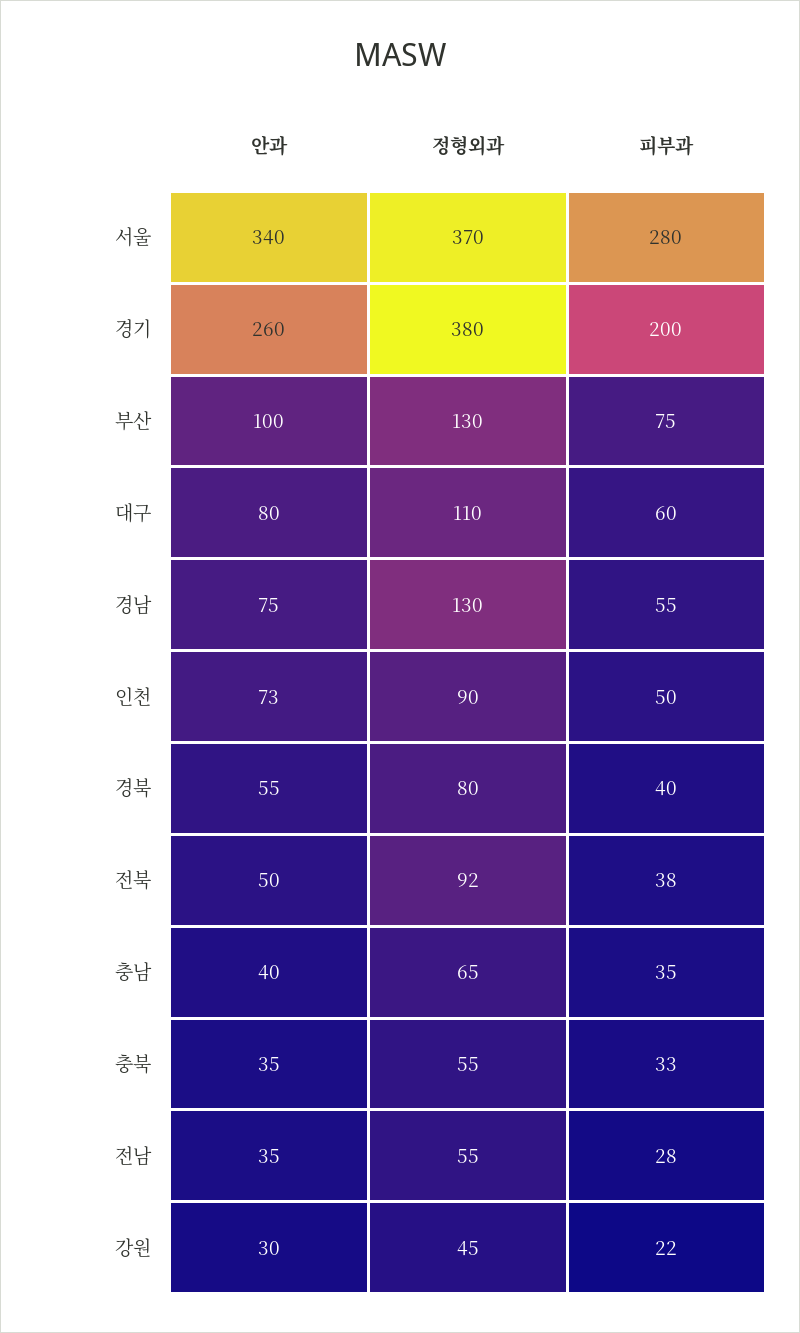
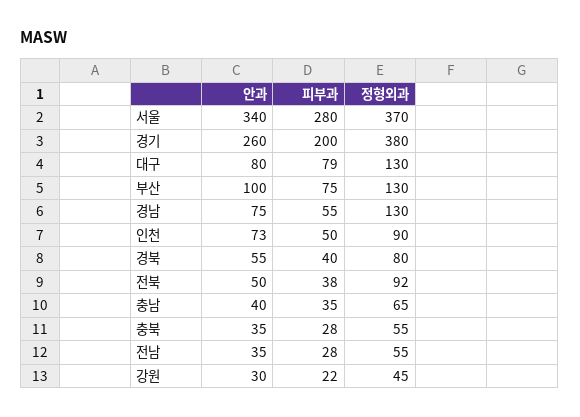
  {
    "안과": {
      "서울": 340,
      "경기": 260,
      "부산": 100,
      "대구": 80,
      "경남": 75,
      "인천": 73,
      "경북": 55,
      "전북": 50,
      "충남": 40,
      "충북": 35,
      "전남": 35,
      "강원": 30
    },
    "정형외과": {
      "서울": 370,
      "경기": 380,
      "부산": 130,
-     "대구": 110,
+     "대구": 130,
      "경남": 130,
      "인천": 90,
      "경북": 80,
      "전북": 92,
      "충남": 65,
      "충북": 55,
      "전남": 55,
      "강원": 45
    },
    "피부과": {
      "서울": 280,
      "경기": 200,
      "부산": 75,
-     "대구": 60,
+     "대구": 79,
      "경남": 55,
      "인천": 50,
      "경북": 40,
      "전북": 38,
      "충남": 35,
-     "충북": 33,
+     "충북": 28,
      "전남": 28,
      "강원": 22
    }
  }

